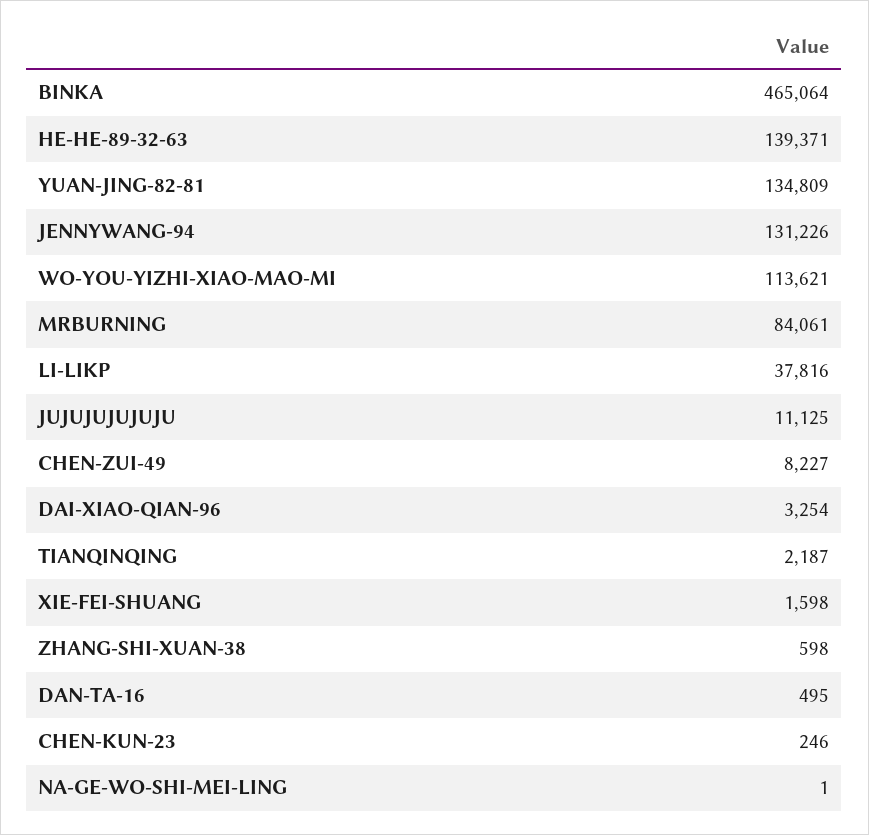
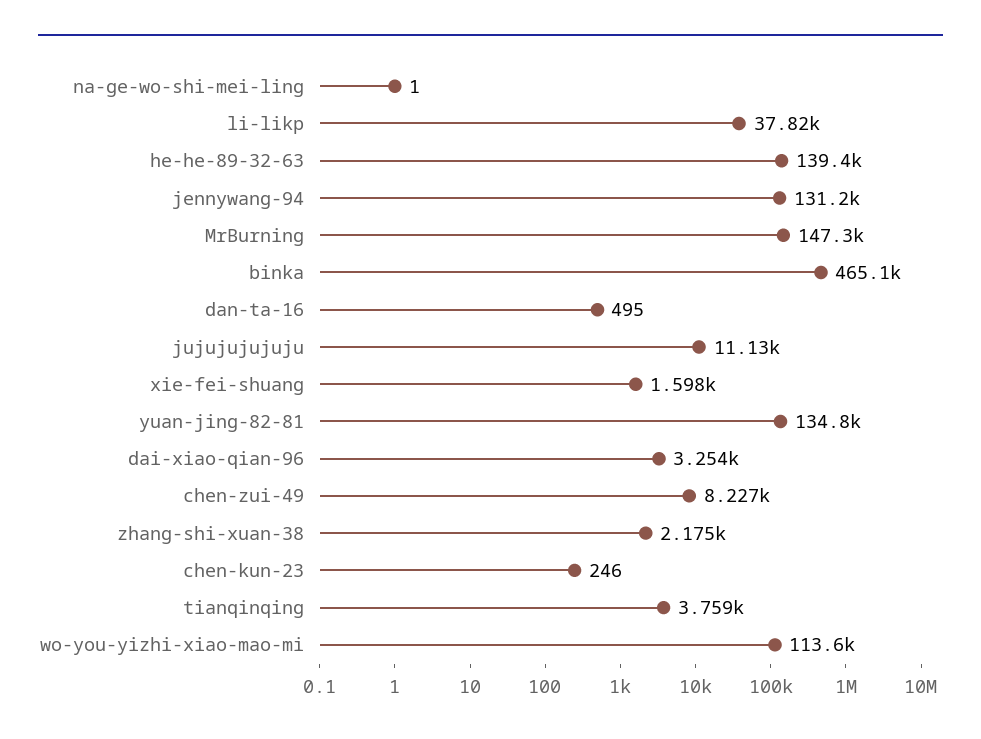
  {
    "BINKA": 465064,
    "HE-HE-89-32-63": 139371,
    "YUAN-JING-82-81": 134809,
    "JENNYWANG-94": 131226,
    "WO-YOU-YIZHI-XIAO-MAO-MI": 113621,
-   "MRBURNING": 84061,
+   "MRBURNING": 147300,
    "LI-LIKP": 37816,
    "JUJUJUJUJUJU": 11125,
    "CHEN-ZUI-49": 8227,
    "DAI-XIAO-QIAN-96": 3254,
-   "TIANQINQING": 2187,
+   "TIANQINQING": 3759,
    "XIE-FEI-SHUANG": 1598,
-   "ZHANG-SHI-XUAN-38": 598,
+   "ZHANG-SHI-XUAN-38": 2175,
    "DAN-TA-16": 495,
    "CHEN-KUN-23": 246,
    "NA-GE-WO-SHI-MEI-LING": 1
  }

